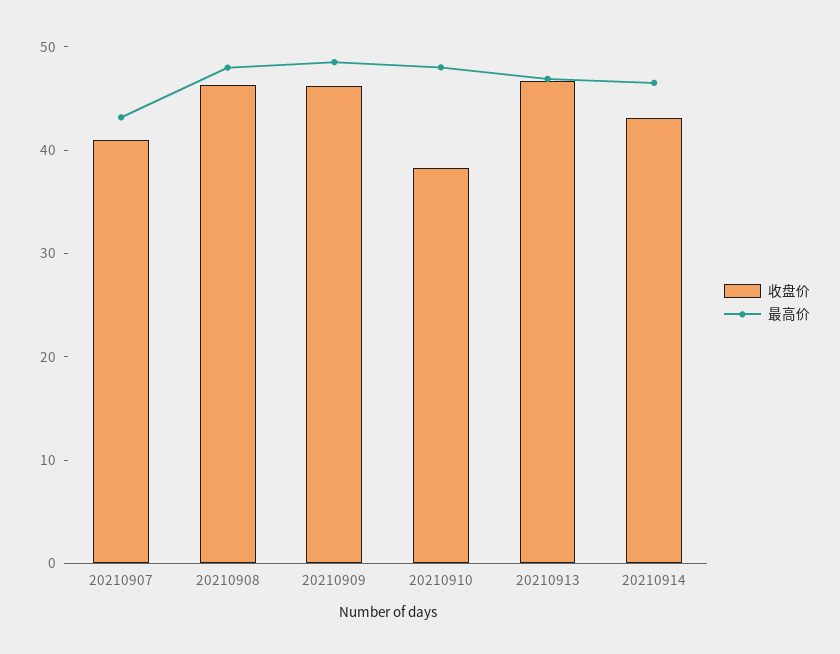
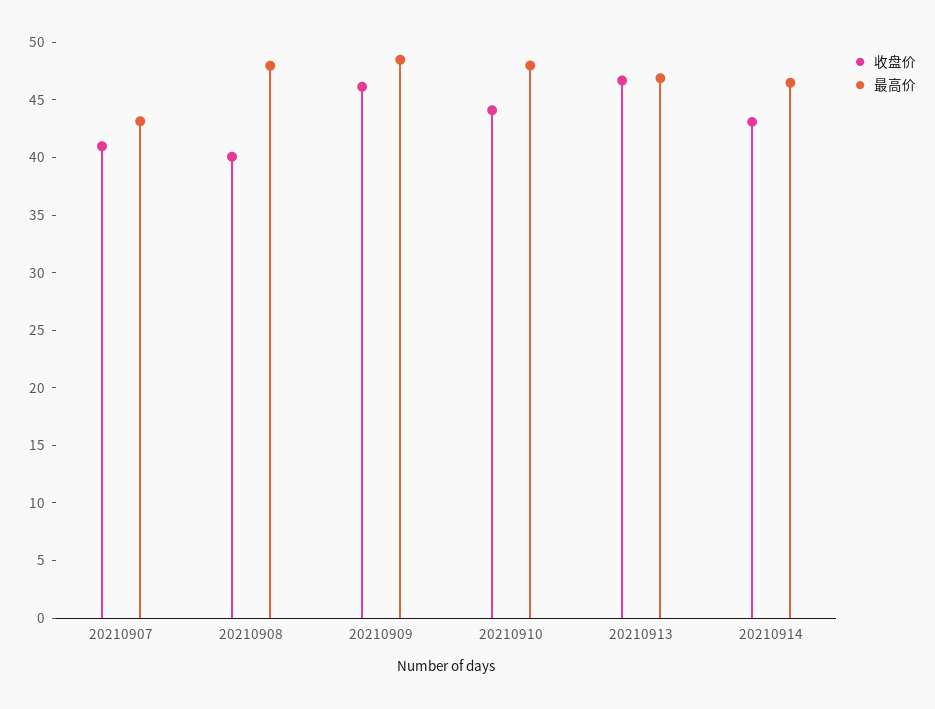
  {
    "收盘价": {
      "20210907": 41,
-     "20210908": 46,
+     "20210908": 40,
      "20210909": 46,
-     "20210910": 38,
+     "20210910": 44,
      "20210913": 47,
      "20210914": 43
    },
    "最高价": {
      "20210907": 43,
      "20210908": 48,
      "20210909": 49,
      "20210910": 48,
      "20210913": 47,
      "20210914": 47
    }
  }

